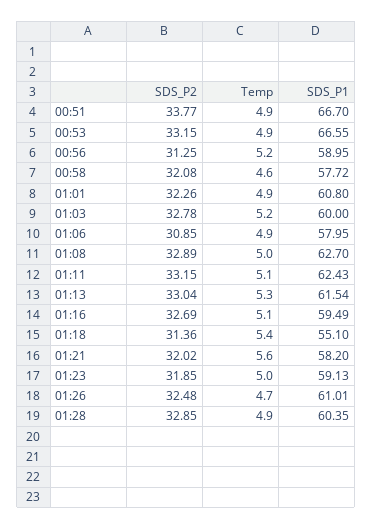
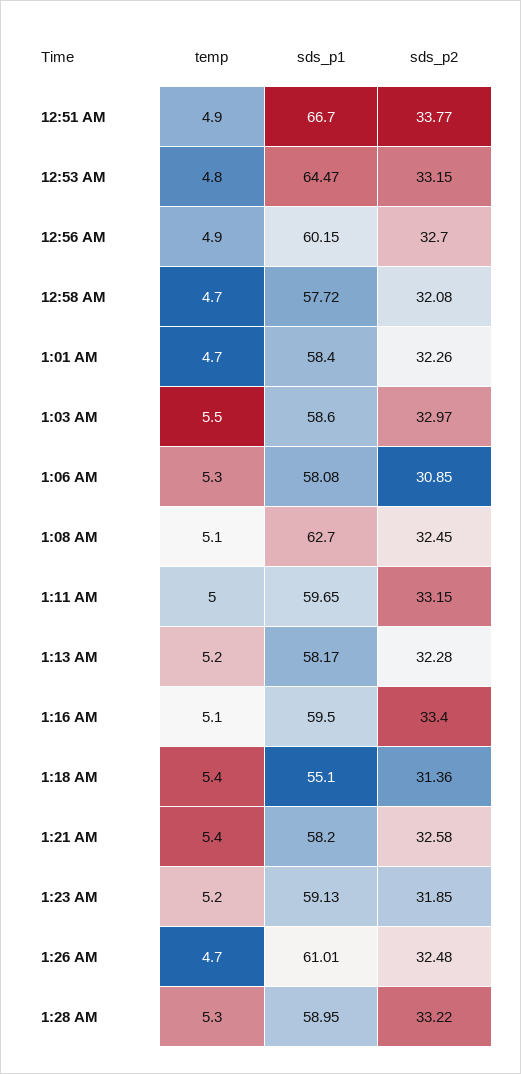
  {
    "SDS_P2": {
      "00:51": 33.77,
      "00:53": 33.15,
-     "00:56": 31.25,
+     "00:56": 32.7,
      "00:58": 32.08,
      "01:01": 32.26,
-     "01:03": 32.78,
+     "01:03": 32.97,
      "01:06": 30.85,
-     "01:08": 32.89,
+     "01:08": 32.45,
      "01:11": 33.15,
-     "01:13": 33.04,
+     "01:13": 32.28,
-     "01:16": 32.69,
+     "01:16": 33.4,
      "01:18": 31.36,
-     "01:21": 32.02,
+     "01:21": 32.58,
      "01:23": 31.85,
      "01:26": 32.48,
-     "01:28": 32.85
+     "01:28": 33.22
    },
    "Temp": {
      "00:51": 4.9,
-     "00:53": 4.9,
+     "00:53": 4.8,
-     "00:56": 5.2,
+     "00:56": 4.9,
-     "00:58": 4.6,
+     "00:58": 4.7,
-     "01:01": 4.9,
+     "01:01": 4.7,
-     "01:03": 5.2,
+     "01:03": 5.5,
-     "01:06": 4.9,
+     "01:06": 5.3,
-     "01:08": 5,
+     "01:08": 5.1,
-     "01:11": 5.1,
+     "01:11": 5,
-     "01:13": 5.3,
+     "01:13": 5.2,
      "01:16": 5.1,
      "01:18": 5.4,
-     "01:21": 5.6,
+     "01:21": 5.4,
-     "01:23": 5,
+     "01:23": 5.2,
      "01:26": 4.7,
-     "01:28": 4.9
+     "01:28": 5.3
    },
    "SDS_P1": {
      "00:51": 66.7,
-     "00:53": 66.55,
+     "00:53": 64.47,
-     "00:56": 58.95,
+     "00:56": 60.15,
      "00:58": 57.72,
-     "01:01": 60.8,
+     "01:01": 58.4,
-     "01:03": 60,
+     "01:03": 58.6,
-     "01:06": 57.95,
+     "01:06": 58.08,
      "01:08": 62.7,
-     "01:11": 62.43,
+     "01:11": 59.65,
-     "01:13": 61.54,
+     "01:13": 58.17,
-     "01:16": 59.49,
+     "01:16": 59.5,
      "01:18": 55.1,
      "01:21": 58.2,
      "01:23": 59.13,
      "01:26": 61.01,
-     "01:28": 60.35
+     "01:28": 58.95
    }
  }

